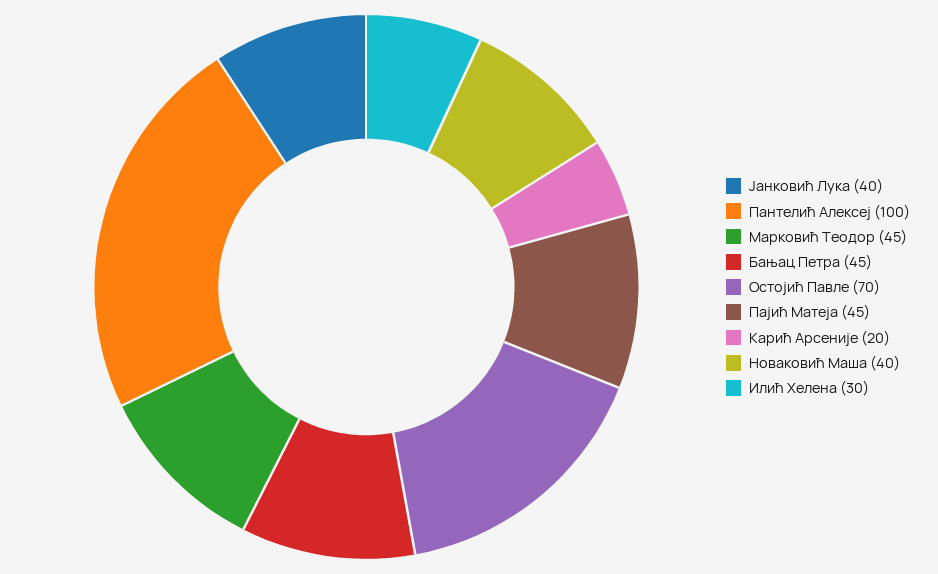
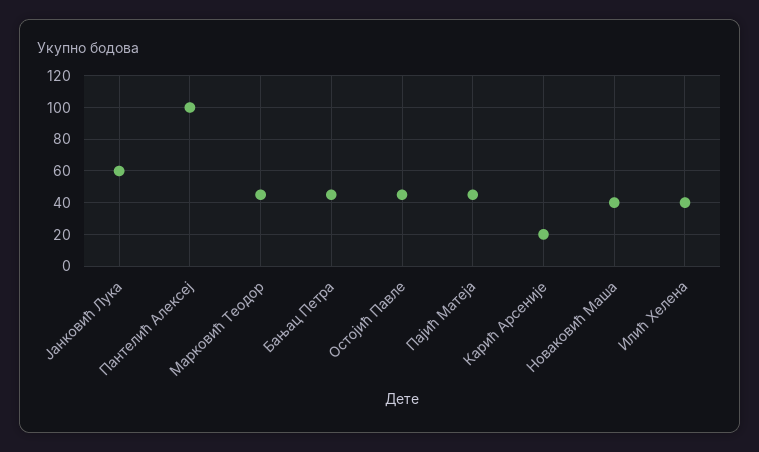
  {
-   "Јанковић Лука": 40,
+   "Јанковић Лука": 60,
    "Пантелић Алексеј": 100,
    "Марковић Теодор": 45,
    "Бањац Петра": 45,
-   "Остојић Павле": 70,
+   "Остојић Павле": 45,
    "Пајић Матеја": 45,
    "Карић Арсеније": 20,
    "Новаковић Маша": 40,
-   "Илић Хелена": 30
+   "Илић Хелена": 40
  }

